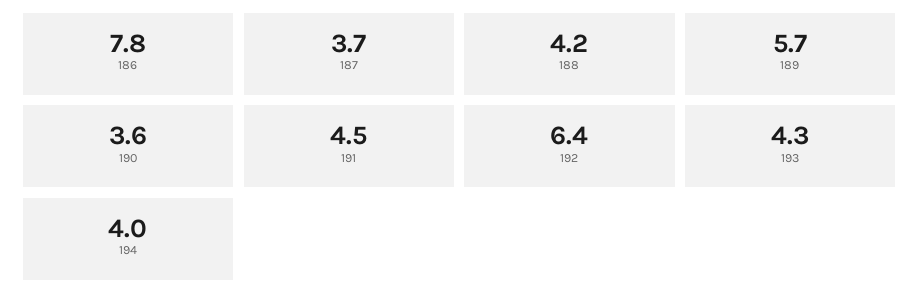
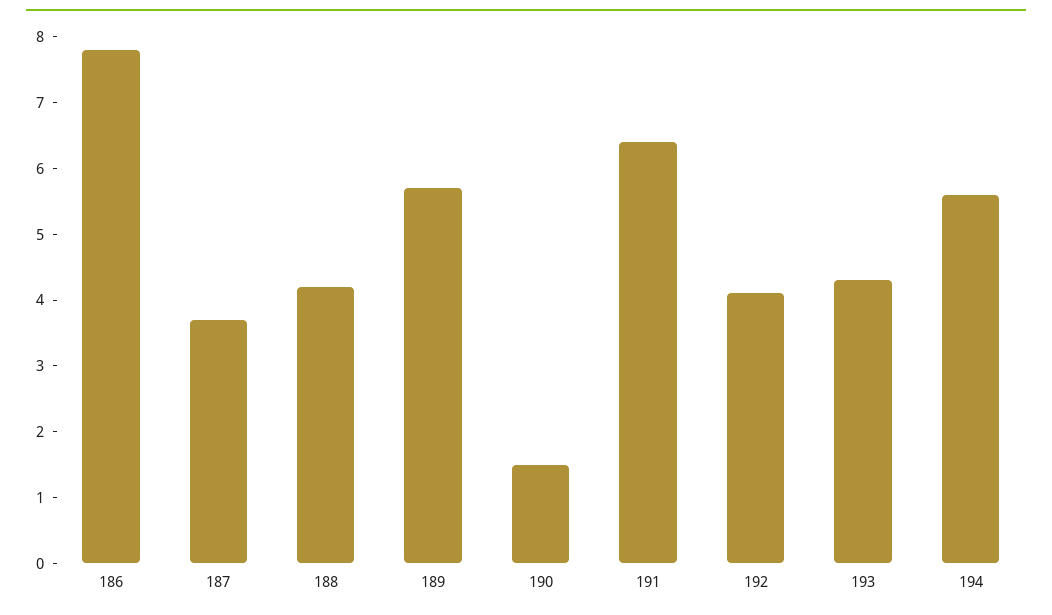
  {
    "186": 7.8,
    "187": 3.7,
    "188": 4.2,
    "189": 5.7,
-   "190": 3.6,
+   "190": 1.5,
-   "191": 4.5,
+   "191": 6.5,
-   "192": 6.4,
+   "192": 4,
    "193": 4.3,
-   "194": 4
+   "194": 5.5
  }

